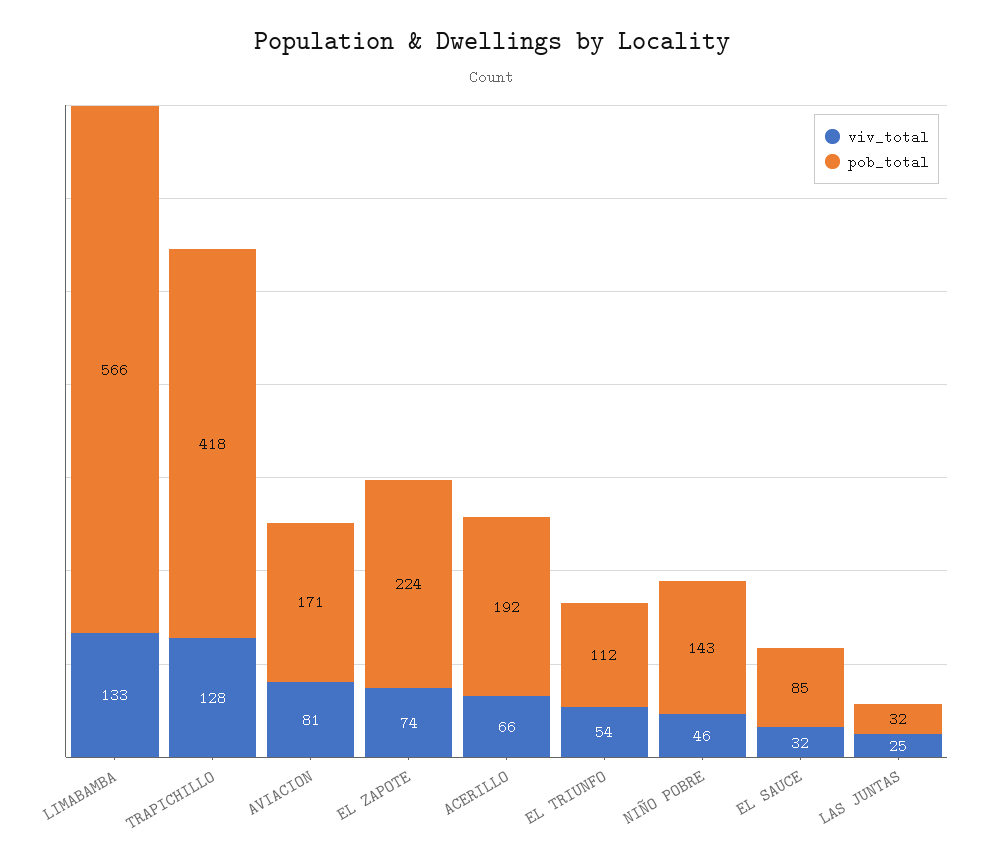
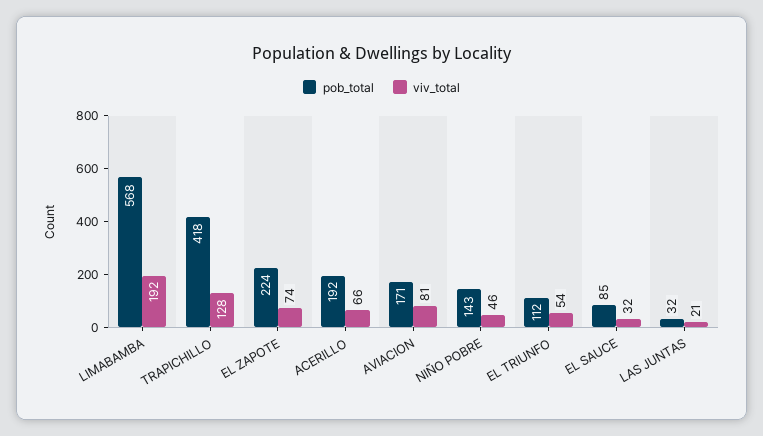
  {
    "viv_total": {
-     "LIMABAMBA": 133,
+     "LIMABAMBA": 192,
      "TRAPICHILLO": 128,
      "AVIACION": 81,
      "EL ZAPOTE": 74,
      "ACERILLO": 66,
      "EL TRIUNFO": 54,
      "NIÑO POBRE": 46,
      "EL SAUCE": 32,
-     "LAS JUNTAS": 25
+     "LAS JUNTAS": 21
    },
    "pob_total": {
-     "LIMABAMBA": 566,
+     "LIMABAMBA": 568,
      "TRAPICHILLO": 418,
      "AVIACION": 171,
      "EL ZAPOTE": 224,
      "ACERILLO": 192,
      "EL TRIUNFO": 112,
      "NIÑO POBRE": 143,
      "EL SAUCE": 85,
      "LAS JUNTAS": 32
    }
  }

